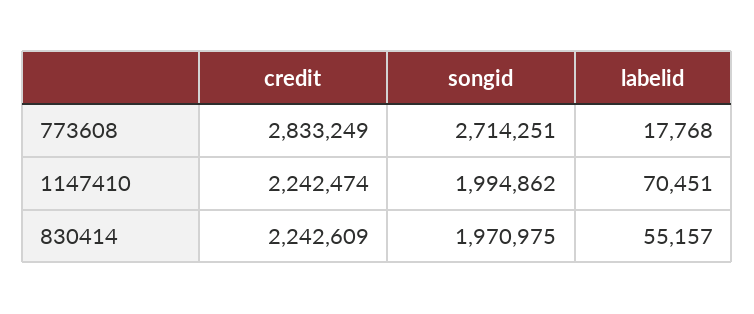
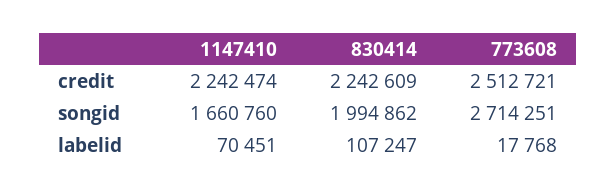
  {
    "credit": {
-     "773608": 2833249,
+     "773608": 2512721,
      "1147410": 2242474,
      "830414": 2242609
    },
    "songid": {
      "773608": 2714251,
-     "1147410": 1994862,
+     "1147410": 1660760,
-     "830414": 1970975
+     "830414": 1994862
    },
    "labelid": {
      "773608": 17768,
      "1147410": 70451,
-     "830414": 55157
+     "830414": 107247
    }
  }

